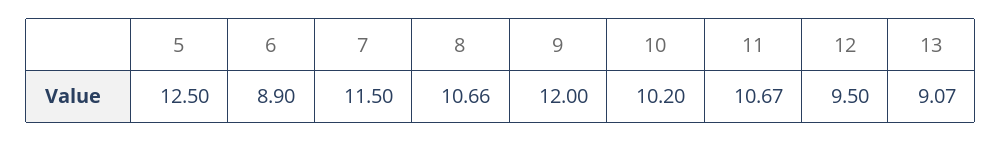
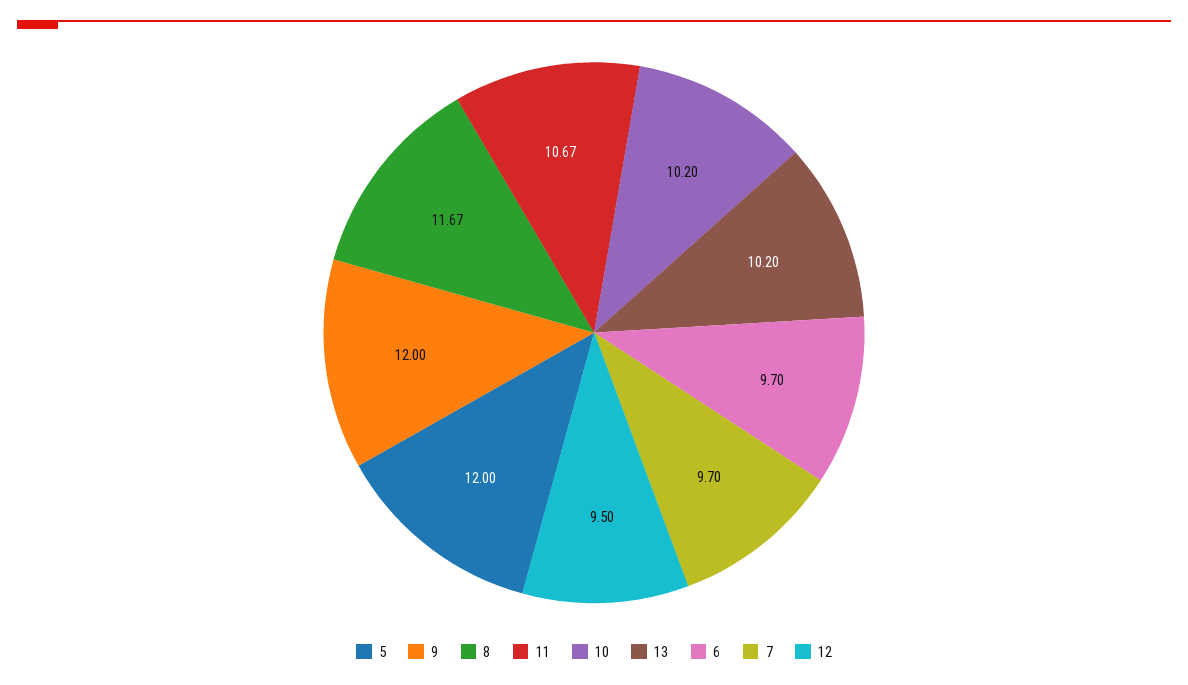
  {
-   "5": 12.5,
+   "5": 12,
-   "6": 8.9,
+   "6": 9.7,
-   "7": 11.5,
+   "7": 9.7,
-   "8": 10.66,
+   "8": 11.67,
    "9": 12,
    "10": 10.2,
    "11": 10.67,
    "12": 9.5,
-   "13": 9.07
+   "13": 10.2
  }

